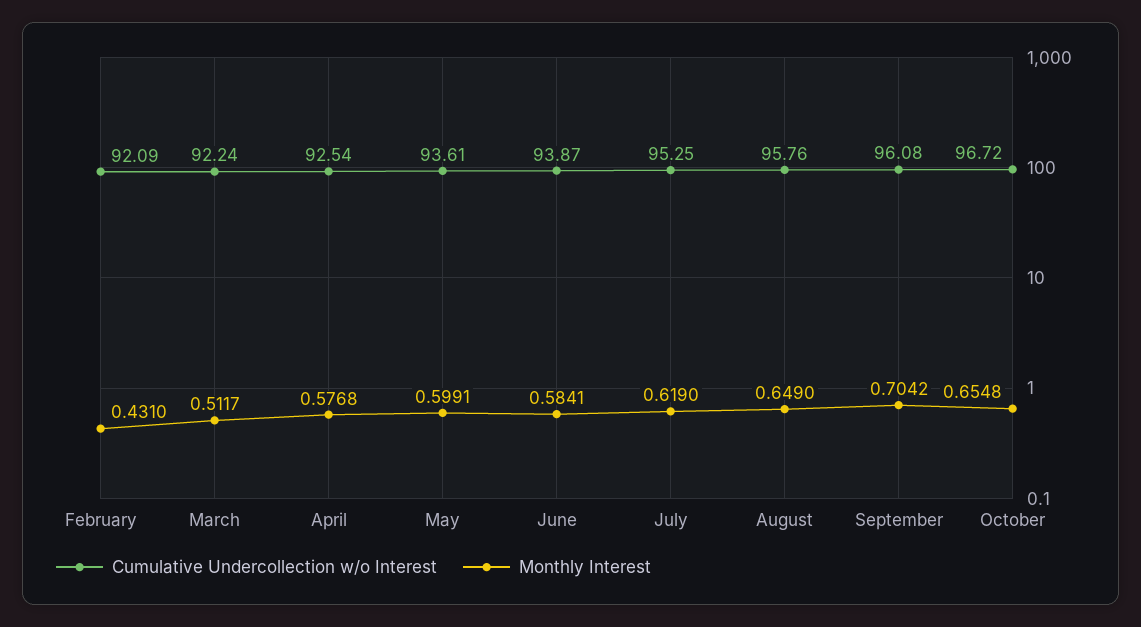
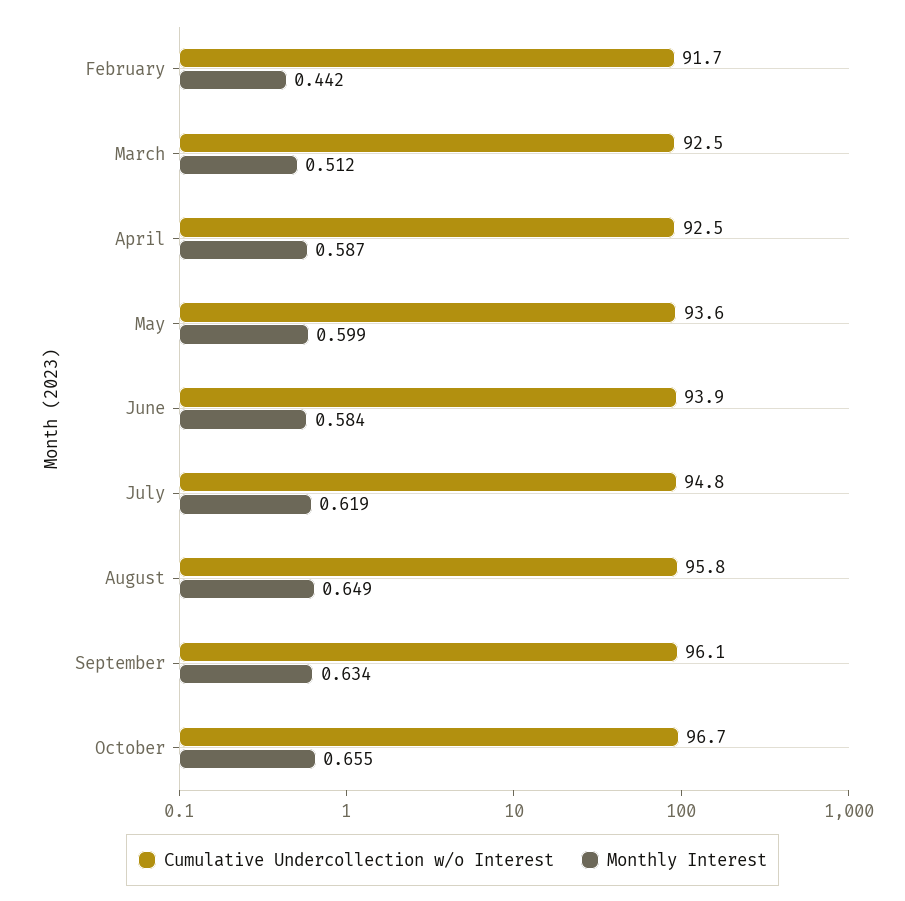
  {
    "Cumulative Undercollection w/o Interest": {
-     "February": 92.09,
+     "February": 91.7,
-     "March": 92.24,
+     "March": 92.5,
      "April": 92.54,
      "May": 93.61,
      "June": 93.87,
-     "July": 95.25,
+     "July": 94.8,
      "August": 95.76,
      "September": 96.08,
      "October": 96.72
    },
    "Monthly Interest": {
-     "February": 0.431,
+     "February": 0.442,
      "March": 0.5117,
-     "April": 0.5768,
+     "April": 0.587,
      "May": 0.5991,
      "June": 0.5841,
      "July": 0.619,
      "August": 0.649,
-     "September": 0.7042,
+     "September": 0.634,
      "October": 0.6548
    }
  }

